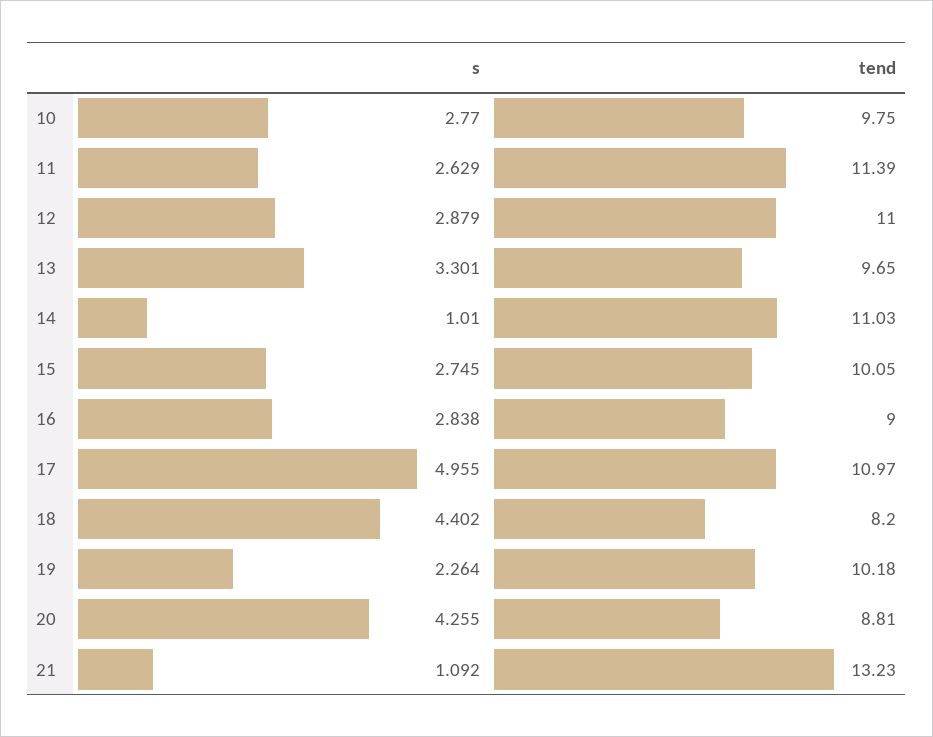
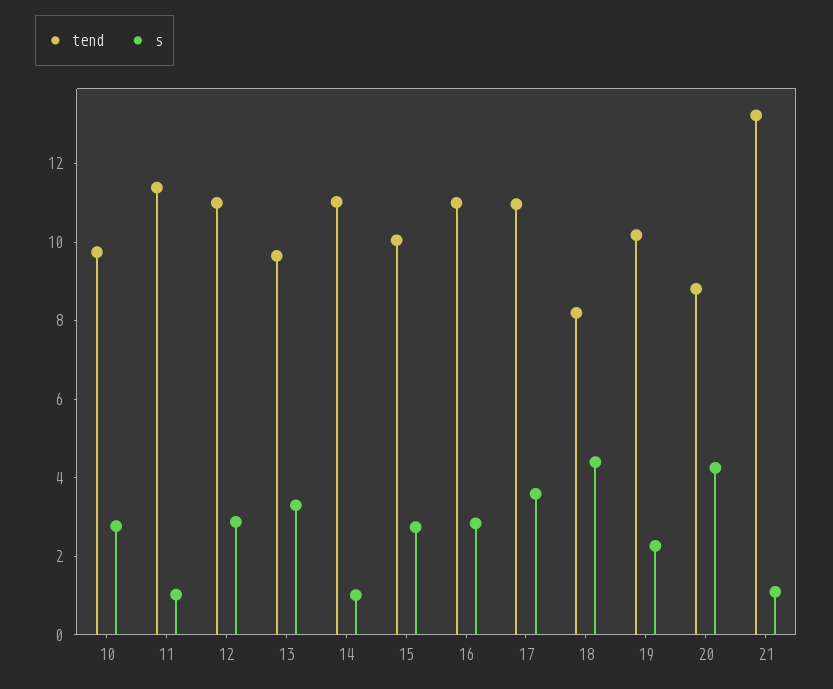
  {
    "s": {
      "10": 2.77,
-     "11": 2.629,
+     "11": 1,
      "12": 2.879,
      "13": 3.301,
      "14": 1.01,
      "15": 2.745,
      "16": 2.838,
-     "17": 4.955,
+     "17": 3.5,
      "18": 4.402,
      "19": 2.264,
      "20": 4.255,
      "21": 1.092
    },
    "tend": {
      "10": 9.75,
      "11": 11.39,
      "12": 11,
      "13": 9.65,
      "14": 11.03,
      "15": 10.05,
-     "16": 9,
+     "16": 11,
      "17": 10.97,
      "18": 8.2,
      "19": 10.18,
      "20": 8.81,
      "21": 13.23
    }
  }

